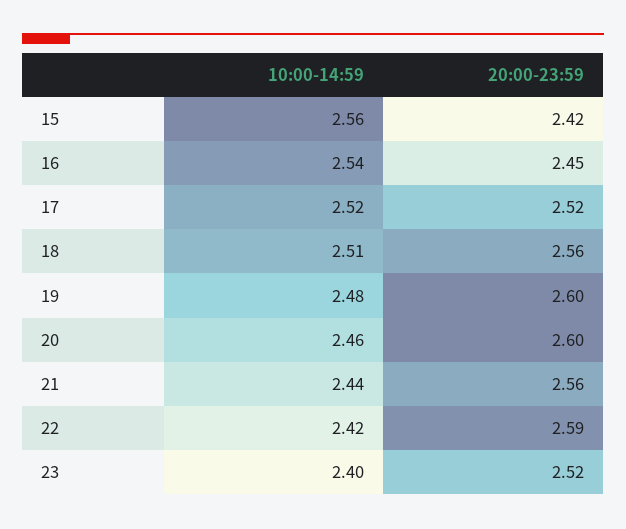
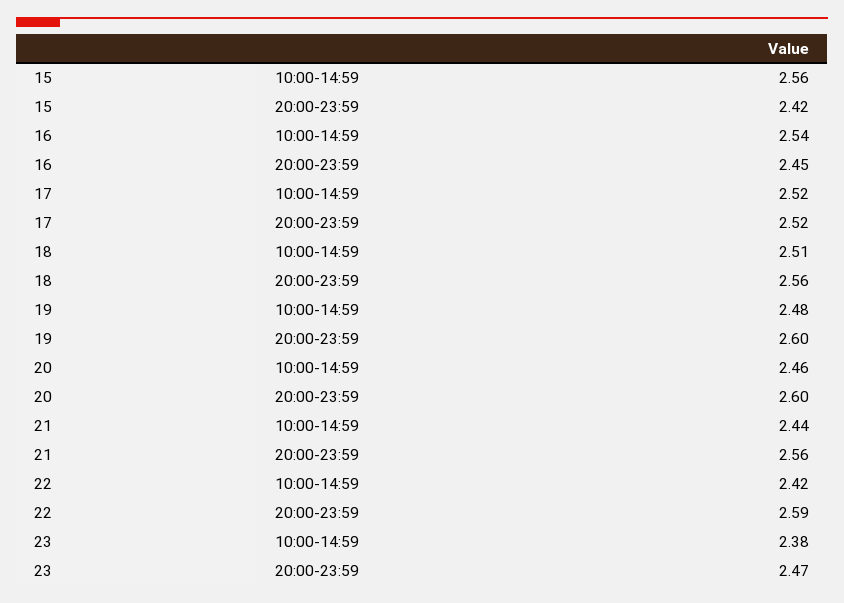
  {
    "10:00-14:59": {
      "15": 2.56,
      "16": 2.54,
      "17": 2.52,
      "18": 2.51,
      "19": 2.48,
      "20": 2.46,
      "21": 2.44,
      "22": 2.42,
-     "23": 2.4
+     "23": 2.38
    },
    "20:00-23:59": {
      "15": 2.42,
      "16": 2.45,
      "17": 2.52,
      "18": 2.56,
      "19": 2.6,
      "20": 2.6,
      "21": 2.56,
      "22": 2.59,
-     "23": 2.52
+     "23": 2.47
    }
  }

